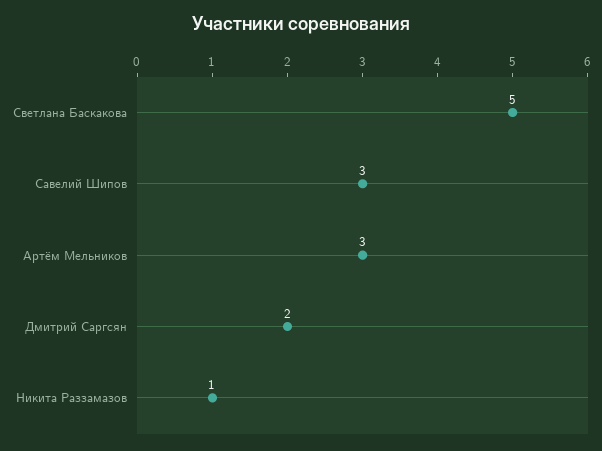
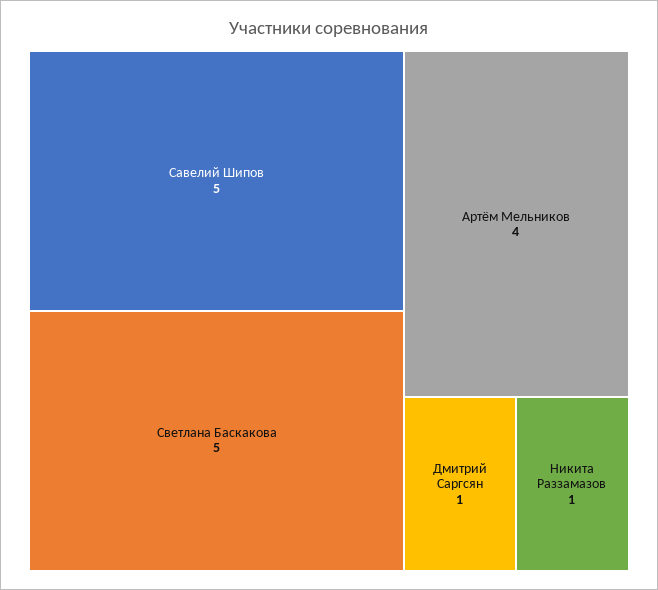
  {
    "Светлана Баскакова": 5,
-   "Савелий Шипов": 3,
+   "Савелий Шипов": 5,
-   "Артём Мельников": 3,
+   "Артём Мельников": 4,
-   "Дмитрий Саргсян": 2,
+   "Дмитрий Саргсян": 1,
    "Никита Раззамазов": 1
  }

